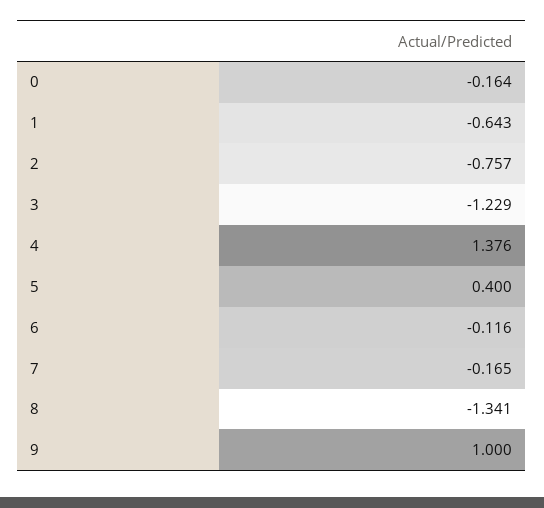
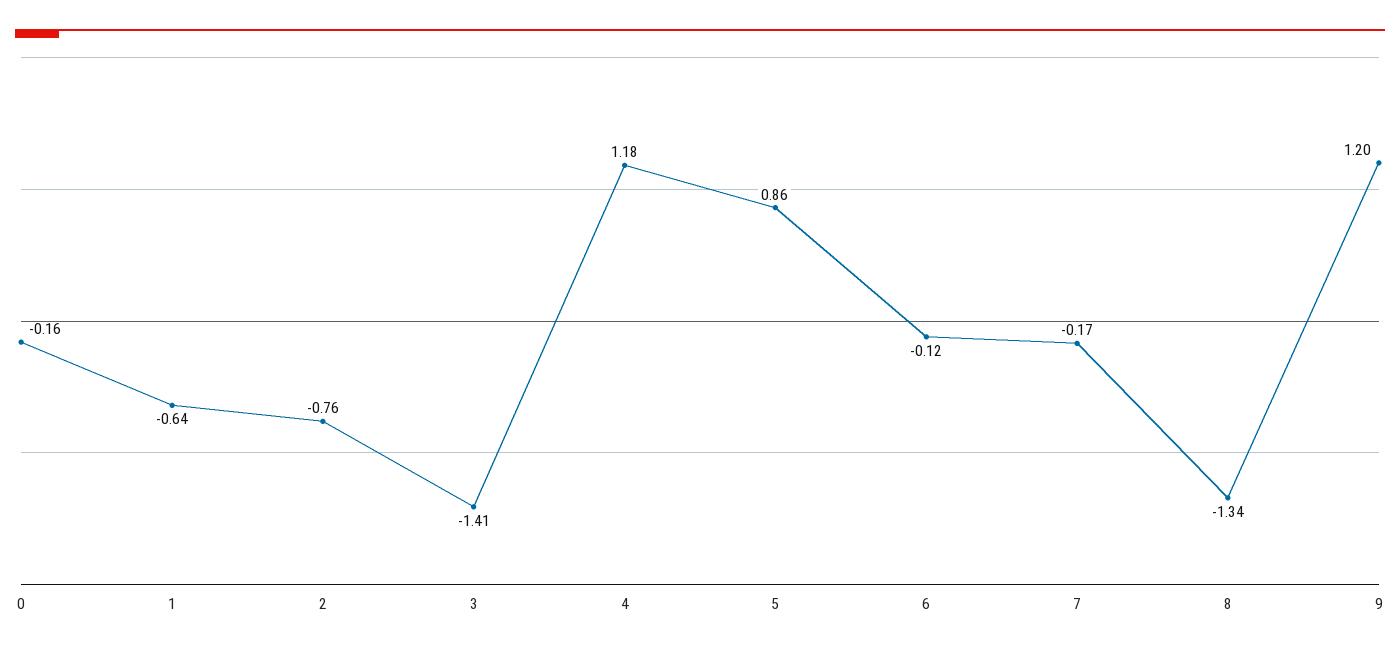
  {
    "0": -0.164,
    "1": -0.643,
    "2": -0.757,
-   "3": -1.229,
+   "3": -1.41,
-   "4": 1.376,
+   "4": 1.18,
-   "5": 0.4,
+   "5": 0.86,
    "6": -0.116,
    "7": -0.165,
    "8": -1.341,
-   "9": 1
+   "9": 1.2
  }

